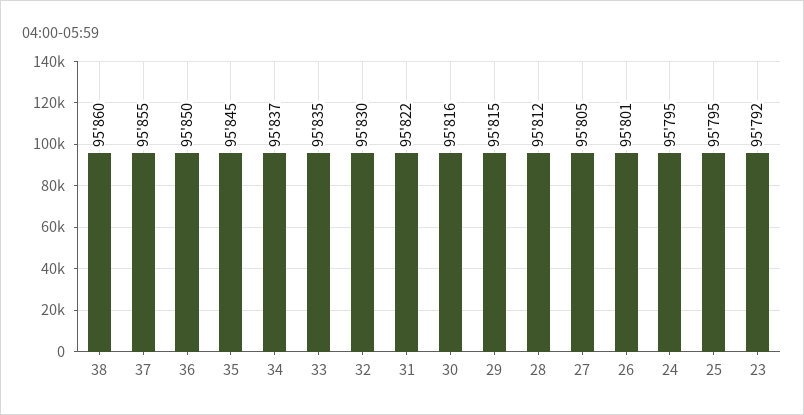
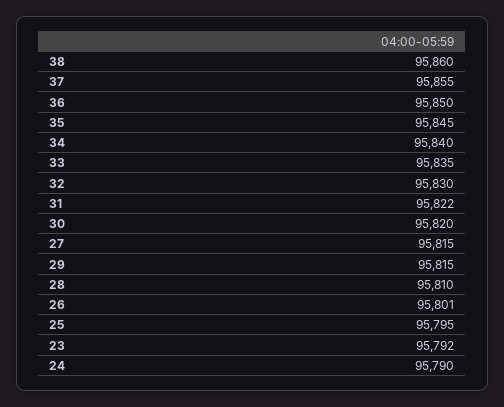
  {
    "38": 95860,
    "37": 95855,
    "36": 95850,
    "35": 95845,
-   "34": 95837,
+   "34": 95840,
    "33": 95835,
    "32": 95830,
    "31": 95822,
-   "30": 95816,
+   "30": 95820,
    "29": 95815,
-   "28": 95812,
+   "28": 95810,
-   "27": 95805,
+   "27": 95815,
    "26": 95801,
-   "24": 95795,
+   "24": 95790,
    "25": 95795,
    "23": 95792
  }

